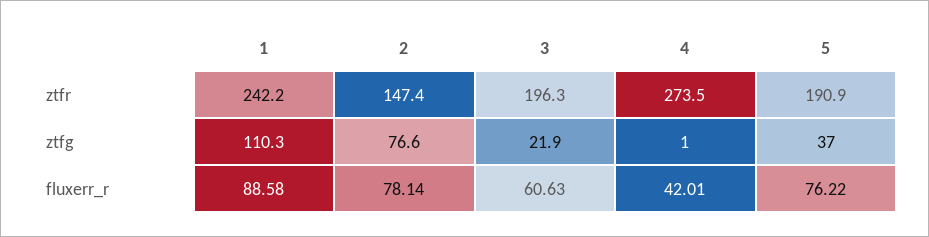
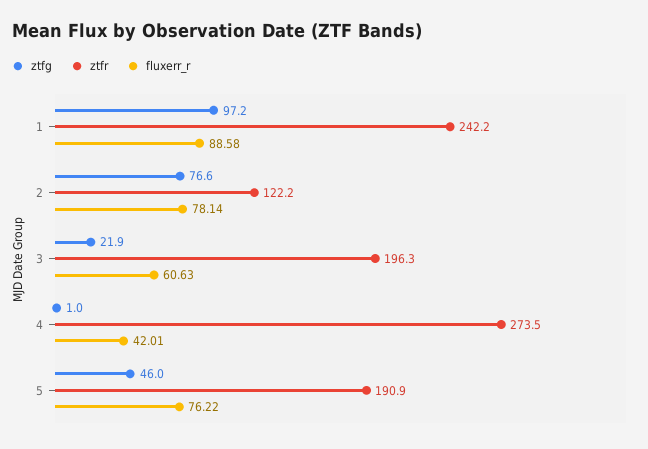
  {
    "ztfr": {
      "1": 242.2,
-     "2": 147.4,
+     "2": 122.2,
      "3": 196.3,
      "4": 273.5,
      "5": 190.9
    },
    "ztfg": {
-     "1": 110.3,
+     "1": 97.2,
      "2": 76.6,
      "3": 21.9,
      "4": 1,
-     "5": 37
+     "5": 46
    },
    "fluxerr_r": {
      "1": 88.58,
      "2": 78.14,
      "3": 60.63,
      "4": 42.01,
      "5": 76.22
    }
  }

